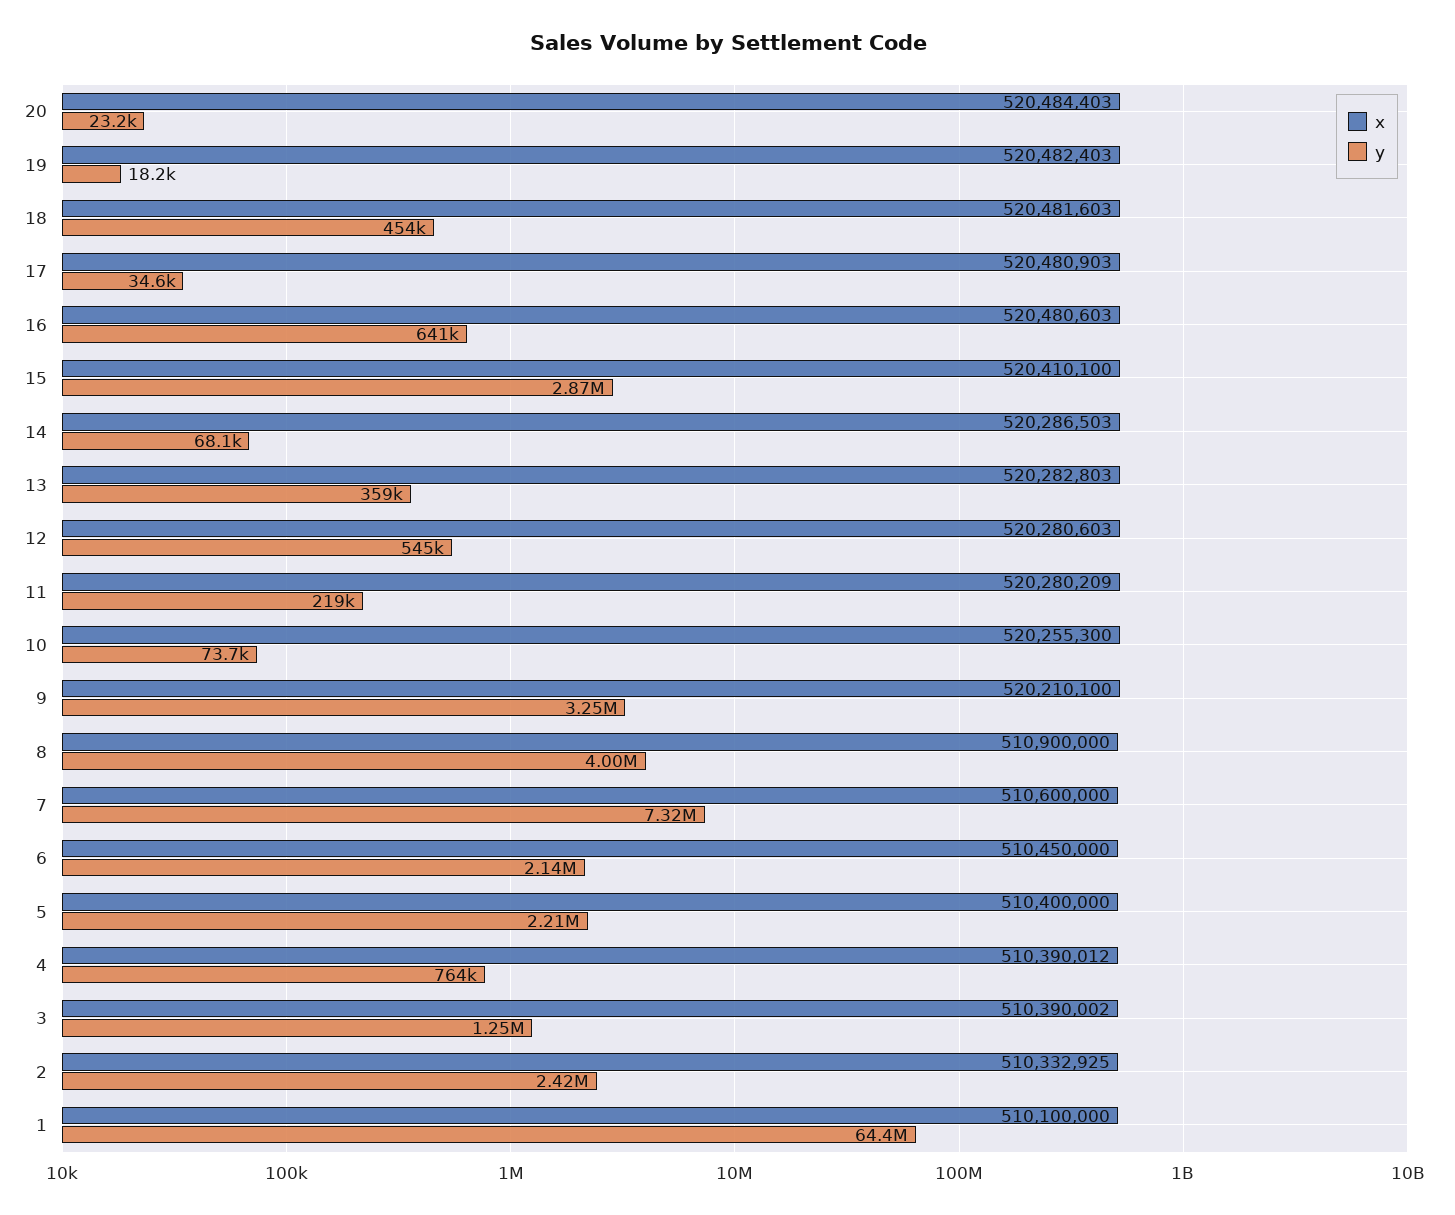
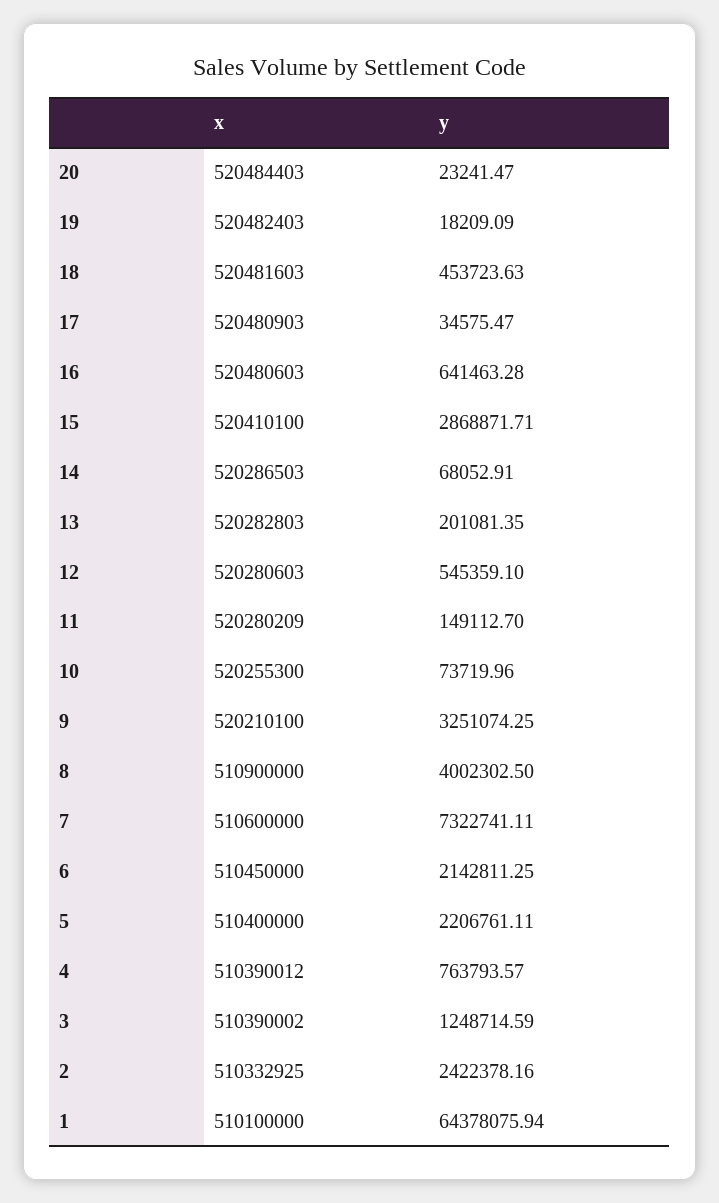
  {
    "x": {
      "20": 520484403,
      "19": 520482403,
      "18": 520481603,
      "17": 520480903,
      "16": 520480603,
      "15": 520410100,
      "14": 520286503,
      "13": 520282803,
      "12": 520280603,
      "11": 520280209,
      "10": 520255300,
      "9": 520210100,
      "8": 510900000,
      "7": 510600000,
      "6": 510450000,
      "5": 510400000,
      "4": 510390012,
      "3": 510390002,
      "2": 510332925,
      "1": 510100000
    },
    "y": {
      "20": 23241.47,
      "19": 18209.09,
      "18": 453723.63,
      "17": 34575.47,
      "16": 641463.28,
      "15": 2868871.71,
      "14": 68052.91,
-     "13": 359000,
+     "13": 201081.35,
      "12": 545359.1,
-     "11": 219000,
+     "11": 149112.7,
      "10": 73719.96,
      "9": 3251074.25,
      "8": 4002302.5,
      "7": 7322741.11,
      "6": 2142811.25,
      "5": 2206761.11,
      "4": 763793.57,
      "3": 1248714.59,
      "2": 2422378.16,
      "1": 64378075.94
    }
  }

